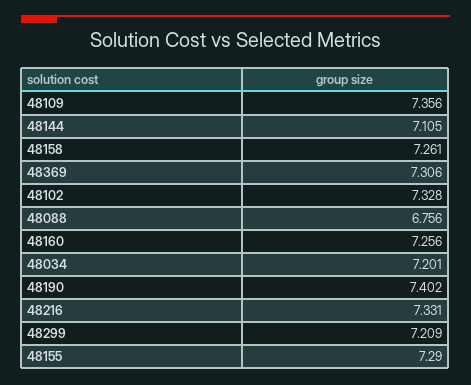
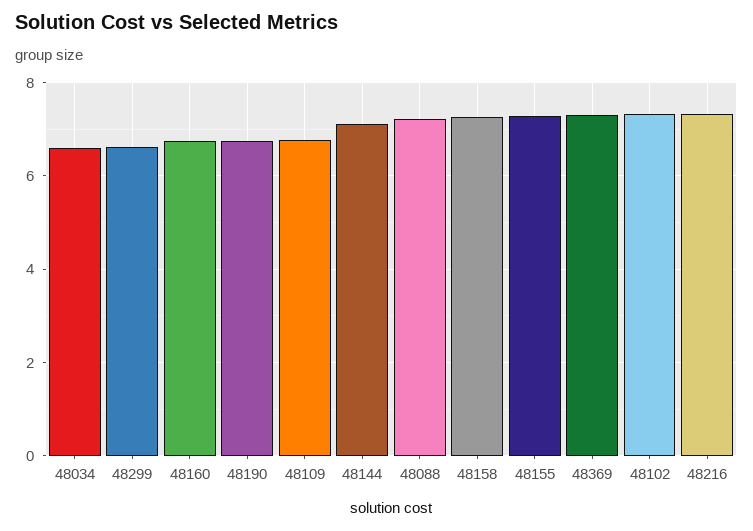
  {
-   "48109": 7.356,
+   "48109": 6.8,
    "48144": 7.105,
    "48158": 7.261,
    "48369": 7.306,
    "48102": 7.328,
-   "48088": 6.756,
+   "48088": 7.2,
-   "48160": 7.256,
+   "48160": 6.8,
-   "48034": 7.201,
+   "48034": 6.6,
-   "48190": 7.402,
+   "48190": 6.8,
    "48216": 7.331,
-   "48299": 7.209,
+   "48299": 6.6,
    "48155": 7.29
  }

